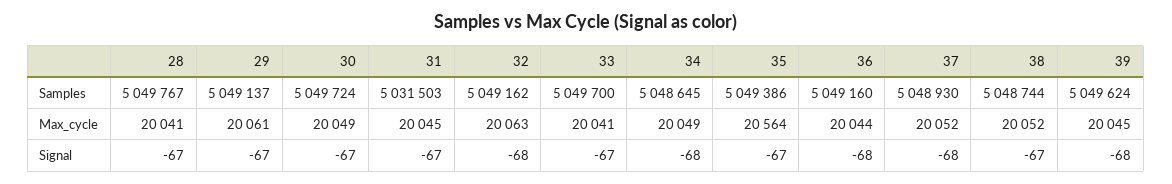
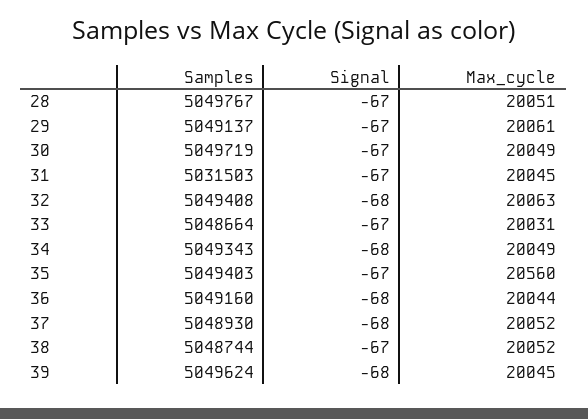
  {
    "28": {
      "Samples": 5049767,
-     "Max_cycle": 20041,
+     "Max_cycle": 20051,
      "Signal": -67
    },
    "29": {
      "Samples": 5049137,
      "Max_cycle": 20061,
      "Signal": -67
    },
    "30": {
-     "Samples": 5049724,
+     "Samples": 5049719,
      "Max_cycle": 20049,
      "Signal": -67
    },
    "31": {
      "Samples": 5031503,
      "Max_cycle": 20045,
      "Signal": -67
    },
    "32": {
-     "Samples": 5049162,
+     "Samples": 5049408,
      "Max_cycle": 20063,
      "Signal": -68
    },
    "33": {
-     "Samples": 5049700,
+     "Samples": 5048664,
-     "Max_cycle": 20041,
+     "Max_cycle": 20031,
      "Signal": -67
    },
    "34": {
-     "Samples": 5048645,
+     "Samples": 5049343,
      "Max_cycle": 20049,
      "Signal": -68
    },
    "35": {
-     "Samples": 5049386,
+     "Samples": 5049403,
-     "Max_cycle": 20564,
+     "Max_cycle": 20560,
      "Signal": -67
    },
    "36": {
      "Samples": 5049160,
      "Max_cycle": 20044,
      "Signal": -68
    },
    "37": {
      "Samples": 5048930,
      "Max_cycle": 20052,
      "Signal": -68
    },
    "38": {
      "Samples": 5048744,
      "Max_cycle": 20052,
      "Signal": -67
    },
    "39": {
      "Samples": 5049624,
      "Max_cycle": 20045,
      "Signal": -68
    }
  }

